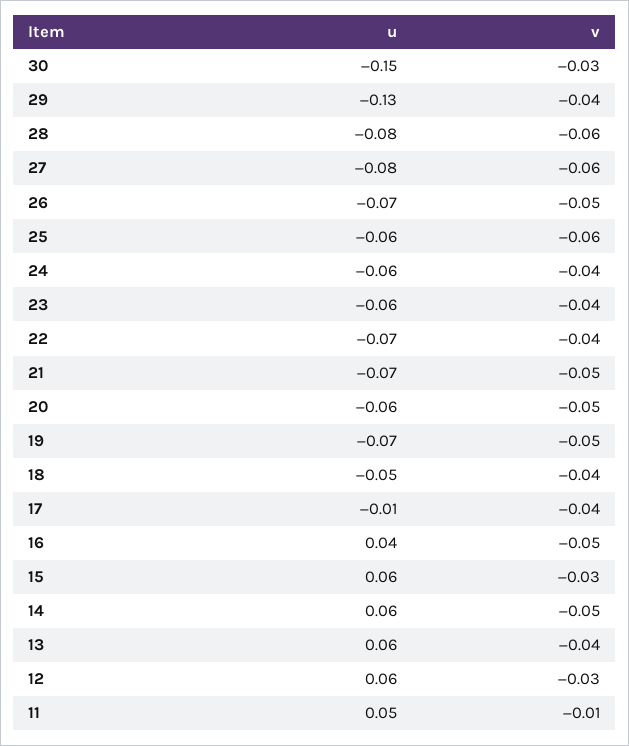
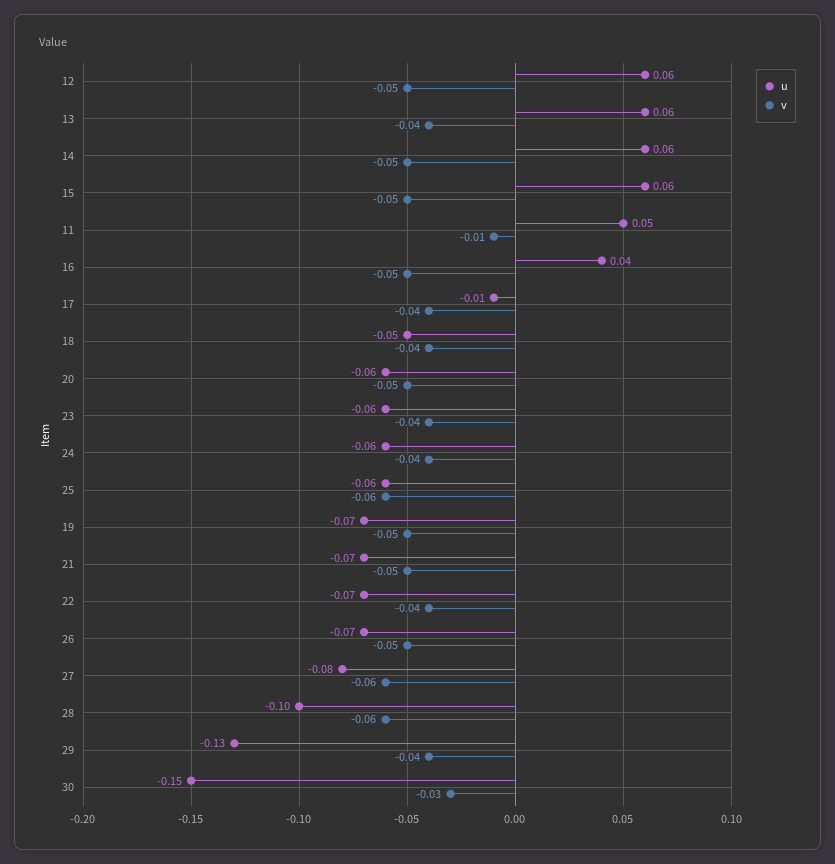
  {
    "u": {
      "30": -0.15,
      "29": -0.13,
-     "28": -0.08,
+     "28": -0.1,
      "27": -0.08,
      "26": -0.07,
      "25": -0.06,
      "24": -0.06,
      "23": -0.06,
      "22": -0.07,
      "21": -0.07,
      "20": -0.06,
      "19": -0.07,
      "18": -0.05,
      "17": -0.01,
      "16": 0.04,
      "15": 0.06,
      "14": 0.06,
      "13": 0.06,
      "12": 0.06,
      "11": 0.05
    },
    "v": {
      "30": -0.03,
      "29": -0.04,
      "28": -0.06,
      "27": -0.06,
      "26": -0.05,
      "25": -0.06,
      "24": -0.04,
      "23": -0.04,
      "22": -0.04,
      "21": -0.05,
      "20": -0.05,
      "19": -0.05,
      "18": -0.04,
      "17": -0.04,
      "16": -0.05,
-     "15": -0.03,
+     "15": -0.05,
      "14": -0.05,
      "13": -0.04,
-     "12": -0.03,
+     "12": -0.05,
      "11": -0.01
    }
  }

